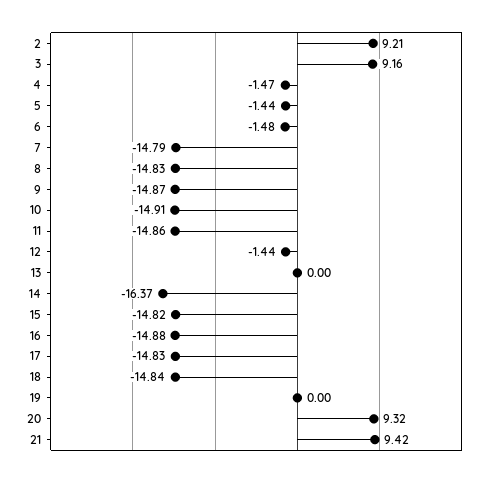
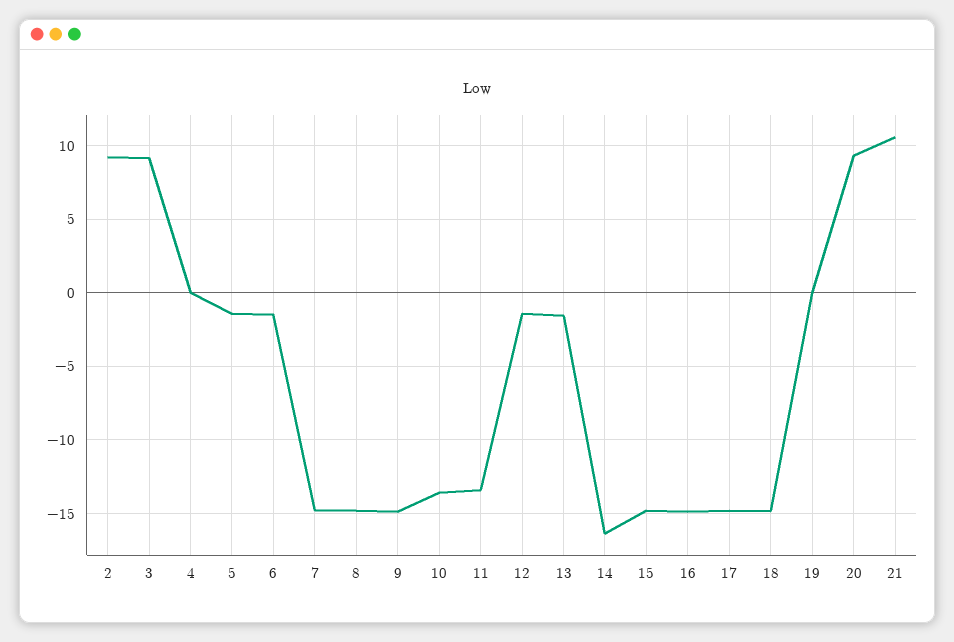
  {
    "2": 9.21,
    "3": 9.16,
-   "4": -1.47,
+   "4": 0,
    "5": -1.44,
    "6": -1.48,
    "7": -14.79,
    "8": -14.83,
    "9": -14.87,
-   "10": -14.91,
+   "10": -13.5,
-   "11": -14.86,
+   "11": -13.5,
    "12": -1.44,
-   "13": 0,
+   "13": -1.5,
    "14": -16.37,
    "15": -14.82,
    "16": -14.88,
    "17": -14.83,
    "18": -14.84,
    "19": 0,
    "20": 9.32,
-   "21": 9.42
+   "21": 10.5
  }

